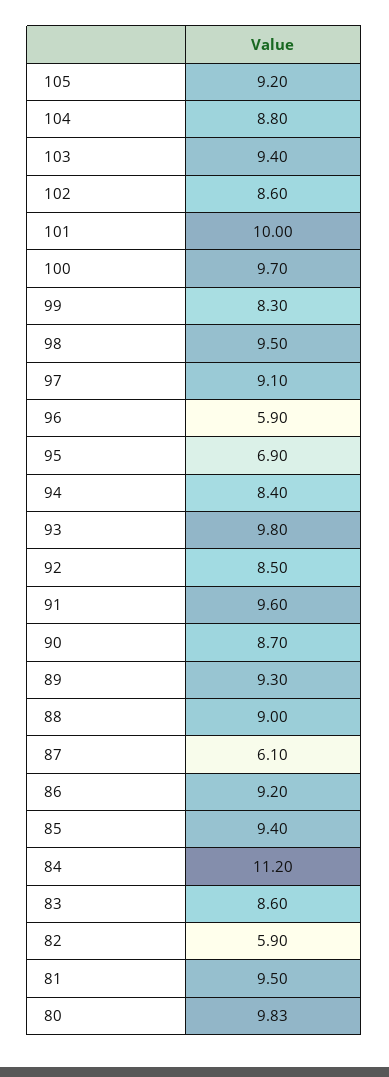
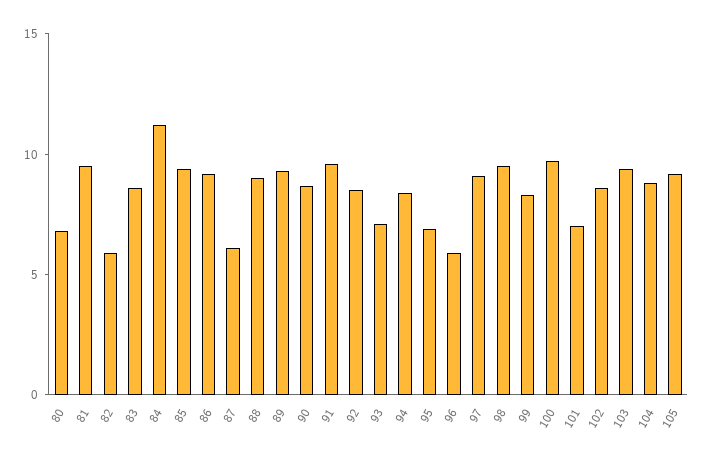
  {
    "105": 9.2,
    "104": 8.8,
    "103": 9.4,
    "102": 8.6,
-   "101": 10,
+   "101": 7,
    "100": 9.7,
    "99": 8.3,
    "98": 9.5,
    "97": 9.1,
    "96": 5.9,
    "95": 6.9,
    "94": 8.4,
-   "93": 9.8,
+   "93": 7,
    "92": 8.5,
    "91": 9.6,
    "90": 8.7,
    "89": 9.3,
    "88": 9,
    "87": 6.1,
    "86": 9.2,
    "85": 9.4,
    "84": 11.2,
    "83": 8.6,
    "82": 5.9,
    "81": 9.5,
-   "80": 9.83
+   "80": 7
  }

